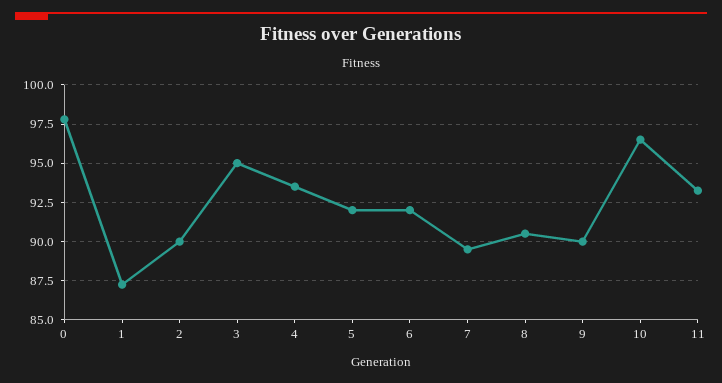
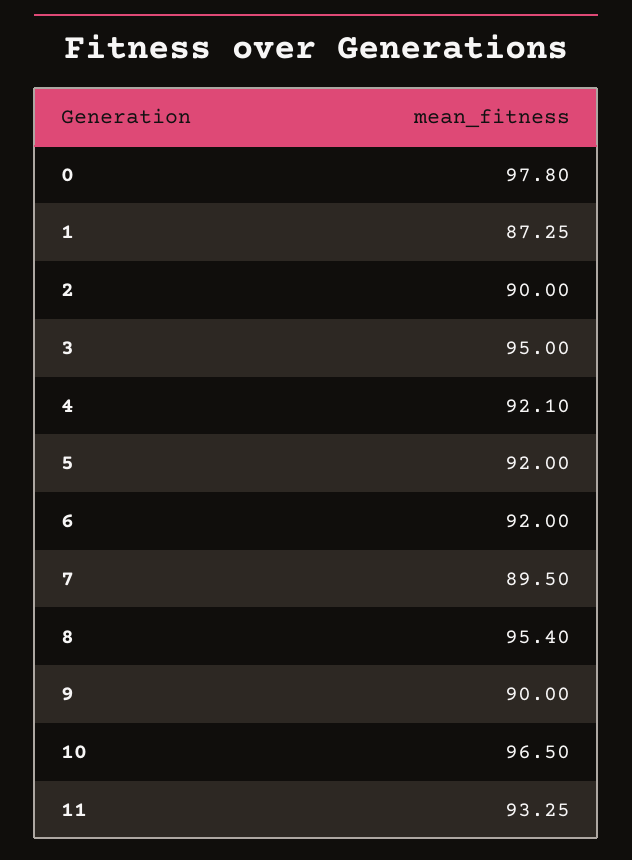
  {
    "0": 97.8,
    "1": 87.25,
    "2": 90,
    "3": 95,
-   "4": 93.5,
+   "4": 92.1,
    "5": 92,
    "6": 92,
    "7": 89.5,
-   "8": 90.5,
+   "8": 95.4,
    "9": 90,
    "10": 96.5,
    "11": 93.25
  }

